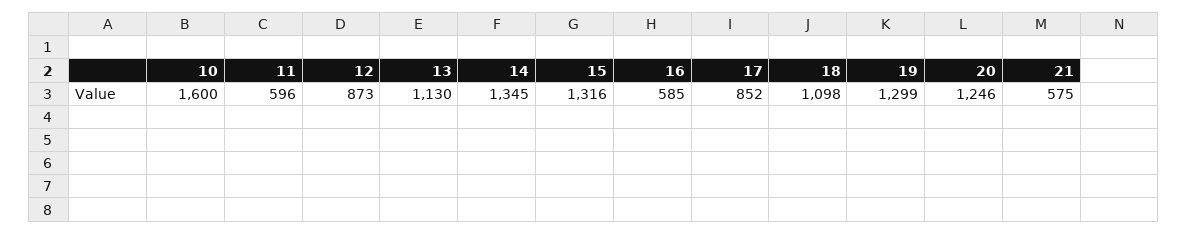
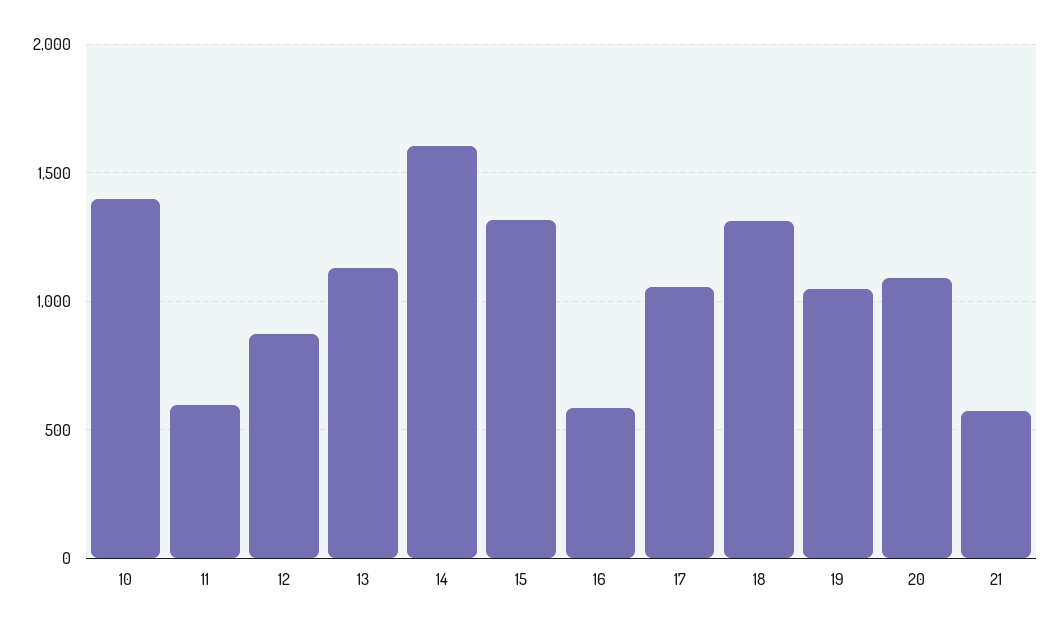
  {
-   "10": 1600,
+   "10": 1400,
    "11": 596,
    "12": 873,
    "13": 1130,
-   "14": 1345,
+   "14": 1600,
    "15": 1316,
    "16": 585,
-   "17": 852,
+   "17": 1050,
-   "18": 1098,
+   "18": 1300,
-   "19": 1299,
+   "19": 1050,
-   "20": 1246,
+   "20": 1100,
    "21": 575
  }

